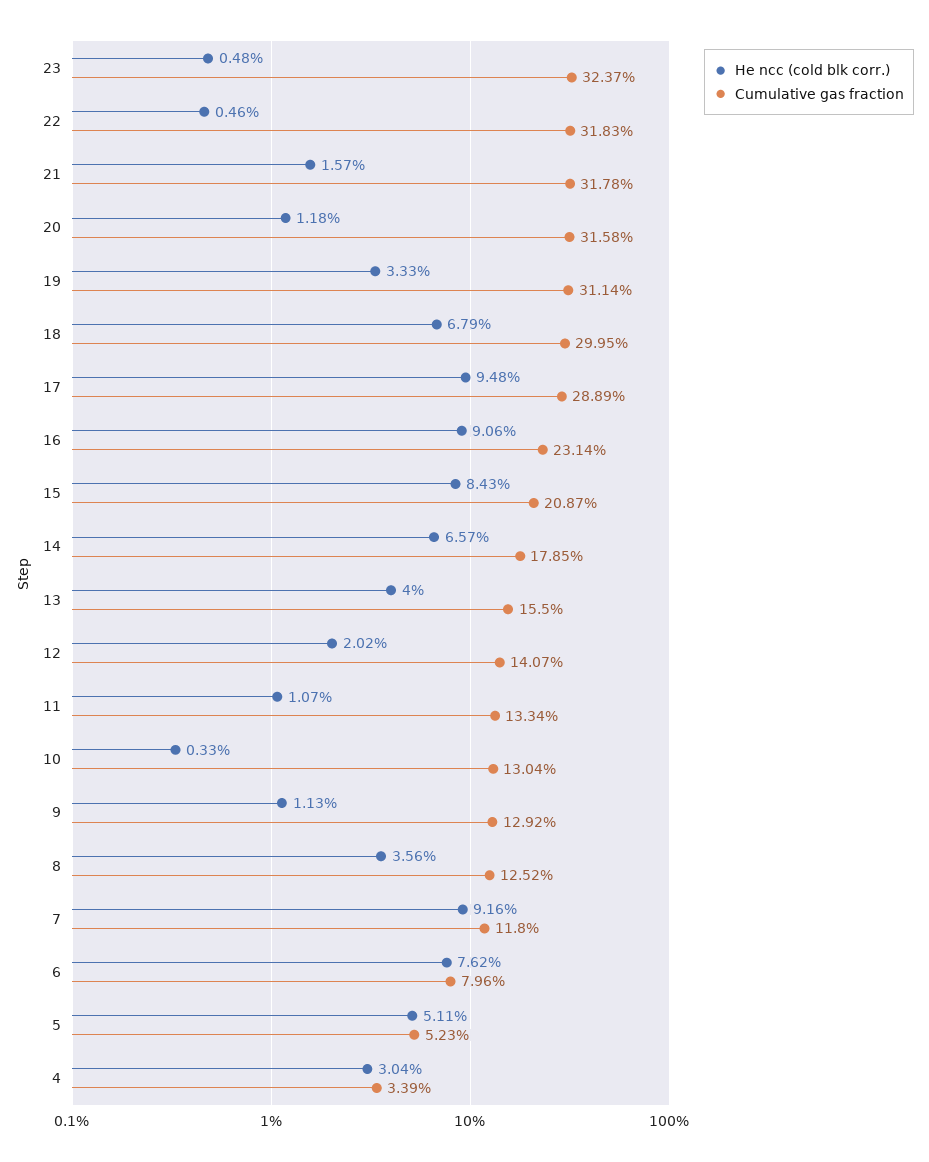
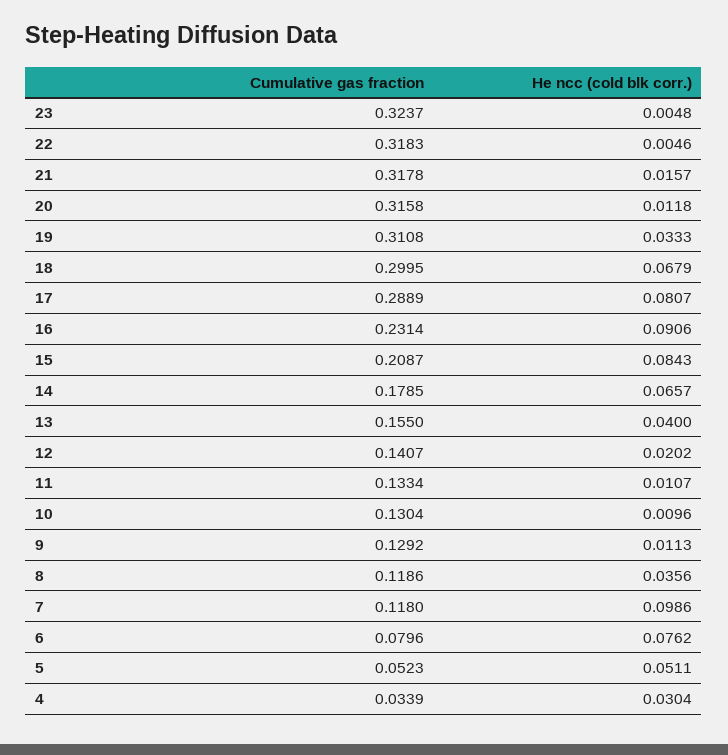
  {
    "He ncc (cold blk corr.)": {
      "23": 0.0048,
      "22": 0.0046,
      "21": 0.0157,
      "20": 0.0118,
      "19": 0.0333,
      "18": 0.0679,
-     "17": 0.0948,
+     "17": 0.0807,
      "16": 0.0906,
      "15": 0.0843,
      "14": 0.0657,
      "13": 0.04,
      "12": 0.0202,
      "11": 0.0107,
-     "10": 0.0033,
+     "10": 0.0096,
      "9": 0.0113,
      "8": 0.0356,
-     "7": 0.0916,
+     "7": 0.0986,
      "6": 0.0762,
      "5": 0.0511,
      "4": 0.0304
    },
    "Cumulative gas fraction": {
      "23": 0.3237,
      "22": 0.3183,
      "21": 0.3178,
      "20": 0.3158,
-     "19": 0.3114,
+     "19": 0.3108,
      "18": 0.2995,
      "17": 0.2889,
      "16": 0.2314,
      "15": 0.2087,
      "14": 0.1785,
      "13": 0.155,
      "12": 0.1407,
      "11": 0.1334,
      "10": 0.1304,
      "9": 0.1292,
-     "8": 0.1252,
+     "8": 0.1186,
      "7": 0.118,
      "6": 0.0796,
      "5": 0.0523,
      "4": 0.0339
    }
  }

